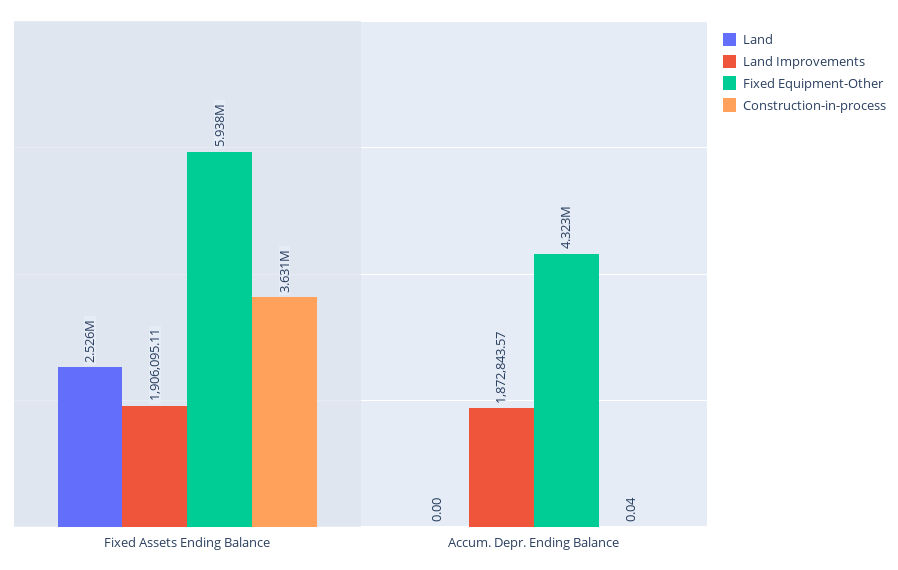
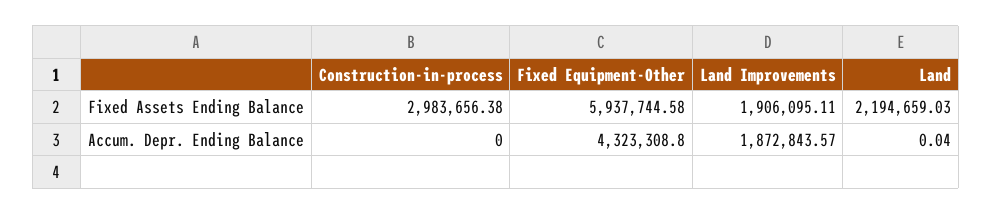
  {
    "Land": {
-     "Fixed Assets Ending Balance": 2526000,
+     "Fixed Assets Ending Balance": 2194659.03,
-     "Accum. Depr. Ending Balance": 0
+     "Accum. Depr. Ending Balance": 0.04
    },
    "Land Improvements": {
      "Fixed Assets Ending Balance": 1906095.11,
      "Accum. Depr. Ending Balance": 1872843.57
    },
    "Fixed Equipment-Other": {
      "Fixed Assets Ending Balance": 5937744.58,
      "Accum. Depr. Ending Balance": 4323308.8
    },
    "Construction-in-process": {
-     "Fixed Assets Ending Balance": 3631000,
+     "Fixed Assets Ending Balance": 2983656.38,
-     "Accum. Depr. Ending Balance": 0.04
+     "Accum. Depr. Ending Balance": 0
    }
  }

